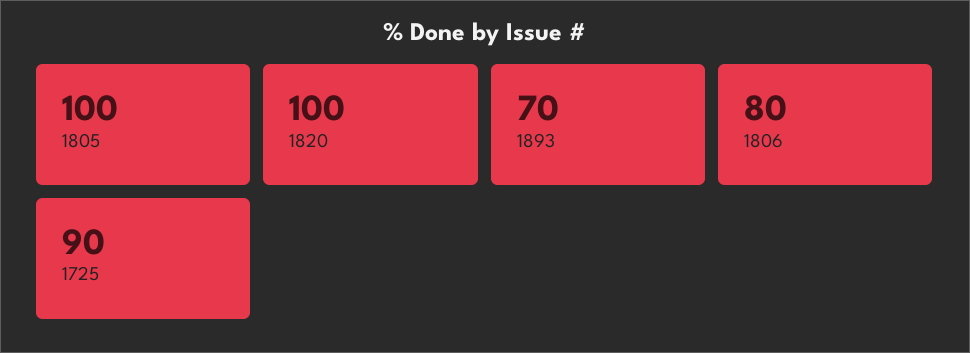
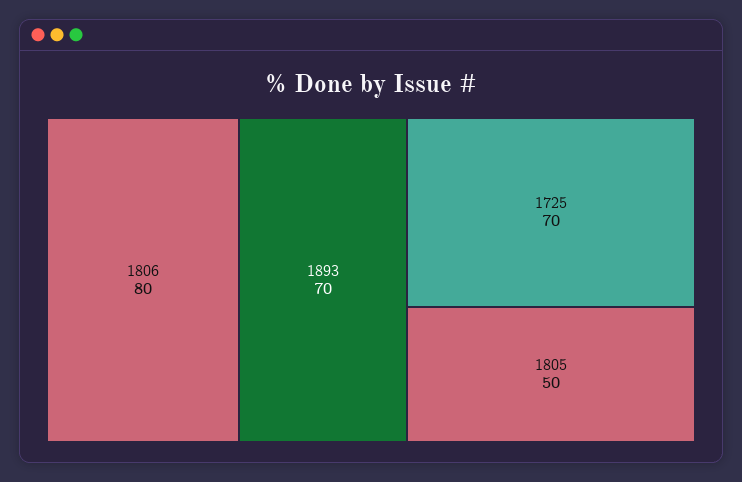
  {
-   "1805": 100,
+   "1805": 50,
-   "1820": 100,
    "1893": 70,
    "1806": 80,
-   "1725": 90
+   "1725": 70
  }

